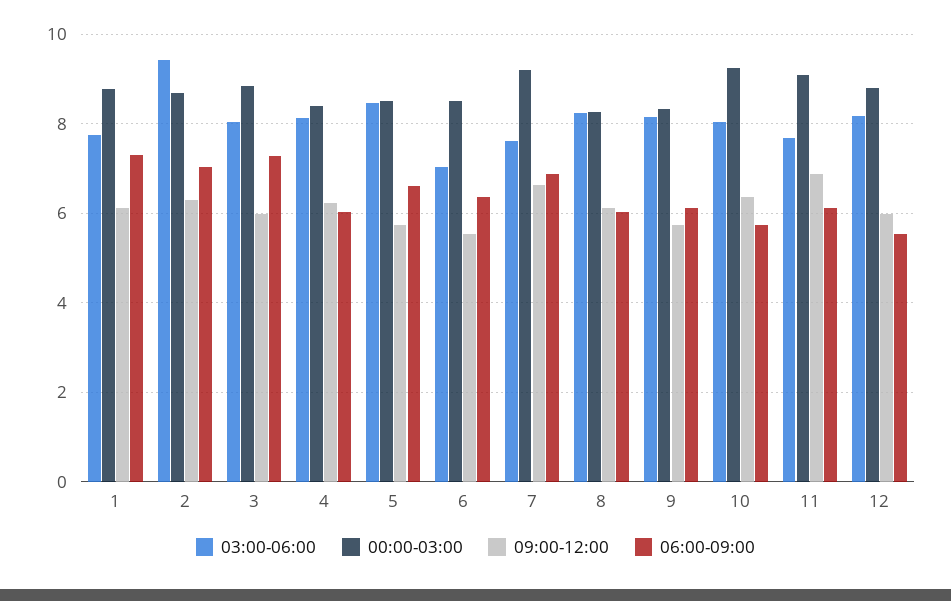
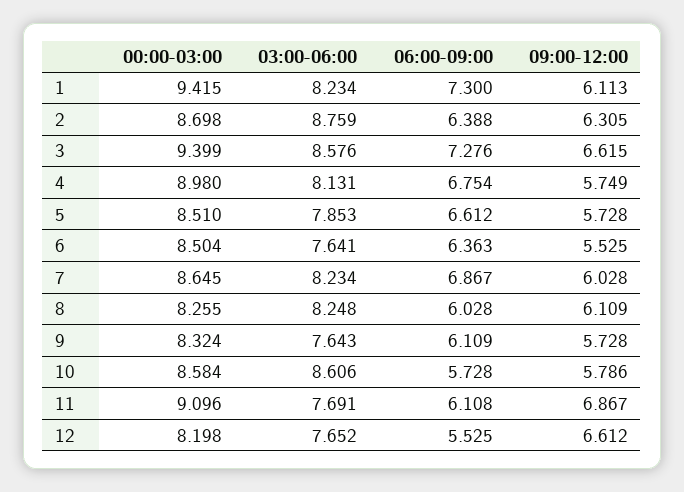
  {
    "03:00-06:00": {
-     "1": 7.8,
+     "1": 8.234,
-     "2": 9.4,
+     "2": 8.759,
-     "3": 8,
+     "3": 8.576,
      "4": 8.131,
-     "5": 8.4,
+     "5": 7.853,
-     "6": 7,
+     "6": 7.641,
-     "7": 7.6,
+     "7": 8.234,
      "8": 8.248,
-     "9": 8.2,
+     "9": 7.643,
-     "10": 8,
+     "10": 8.606,
      "11": 7.691,
-     "12": 8.2
+     "12": 7.652
    },
    "00:00-03:00": {
-     "1": 8.8,
+     "1": 9.415,
      "2": 8.698,
-     "3": 8.8,
+     "3": 9.399,
-     "4": 8.4,
+     "4": 8.98,
      "5": 8.51,
      "6": 8.504,
-     "7": 9.2,
+     "7": 8.645,
      "8": 8.255,
      "9": 8.324,
-     "10": 9.2,
+     "10": 8.584,
      "11": 9.096,
-     "12": 8.8
+     "12": 8.198
    },
    "09:00-12:00": {
      "1": 6.113,
      "2": 6.305,
-     "3": 6,
+     "3": 6.615,
-     "4": 6.2,
+     "4": 5.749,
      "5": 5.728,
      "6": 5.525,
-     "7": 6.6,
+     "7": 6.028,
      "8": 6.109,
      "9": 5.728,
-     "10": 6.4,
+     "10": 5.786,
      "11": 6.867,
-     "12": 6
+     "12": 6.612
    },
    "06:00-09:00": {
      "1": 7.3,
-     "2": 7,
+     "2": 6.388,
      "3": 7.276,
-     "4": 6,
+     "4": 6.754,
      "5": 6.612,
      "6": 6.363,
      "7": 6.867,
      "8": 6.028,
      "9": 6.109,
      "10": 5.728,
      "11": 6.108,
      "12": 5.525
    }
  }

